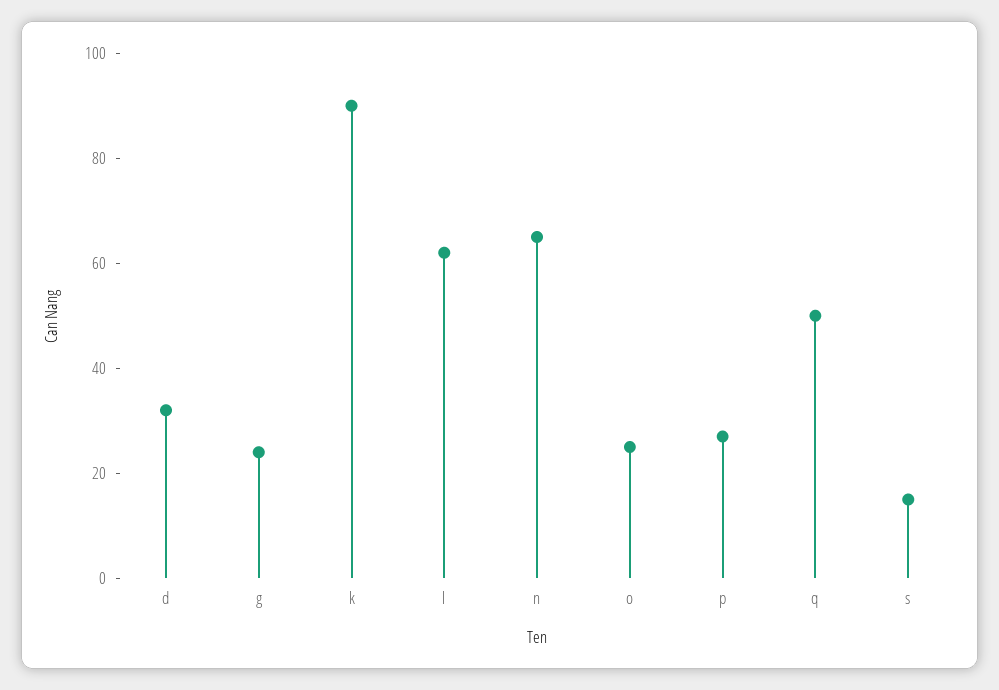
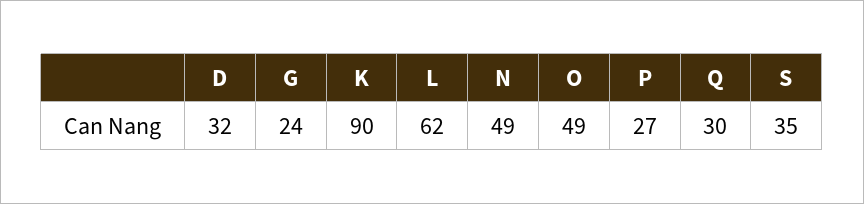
  {
    "d": 32,
    "g": 24,
    "k": 90,
    "l": 62,
-   "n": 65,
+   "n": 49,
-   "o": 25,
+   "o": 49,
    "p": 27,
-   "q": 50,
+   "q": 30,
-   "s": 15
+   "s": 35
  }

